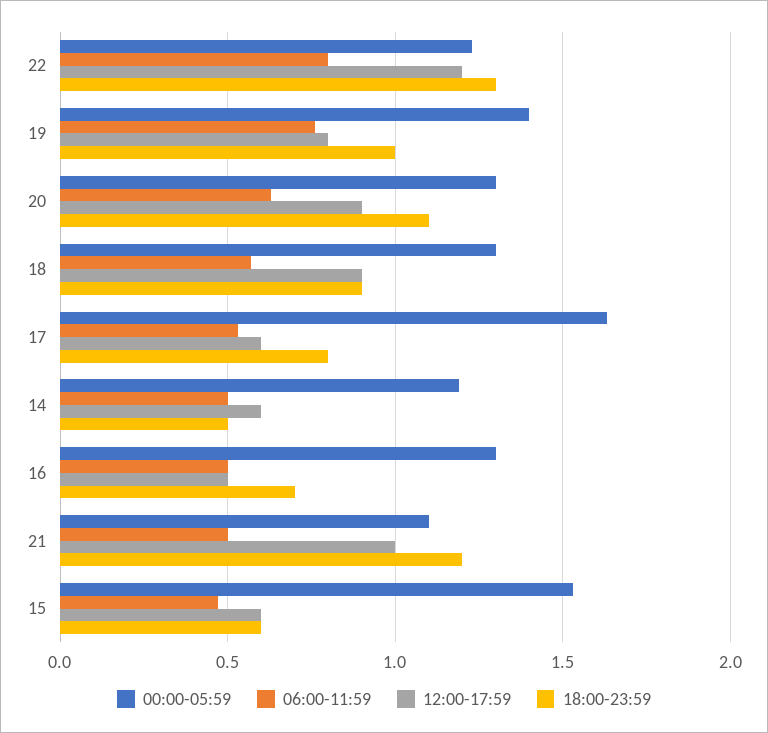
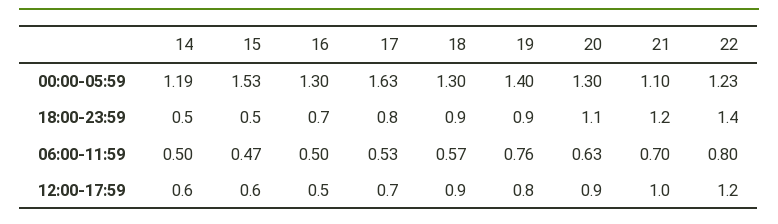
  {
    "00:00-05:59": {
      "22": 1.23,
      "19": 1.4,
      "20": 1.3,
      "18": 1.3,
      "17": 1.63,
      "14": 1.19,
      "16": 1.3,
      "21": 1.1,
      "15": 1.53
    },
    "06:00-11:59": {
      "22": 0.8,
      "19": 0.76,
      "20": 0.63,
      "18": 0.57,
      "17": 0.53,
      "14": 0.5,
      "16": 0.5,
-     "21": 0.5,
+     "21": 0.7,
      "15": 0.47
    },
    "12:00-17:59": {
      "22": 1.2,
      "19": 0.8,
      "20": 0.9,
      "18": 0.9,
-     "17": 0.6,
+     "17": 0.7,
      "14": 0.6,
      "16": 0.5,
      "21": 1,
      "15": 0.6
    },
    "18:00-23:59": {
-     "22": 1.3,
+     "22": 1.4,
-     "19": 1,
+     "19": 0.9,
      "20": 1.1,
      "18": 0.9,
      "17": 0.8,
      "14": 0.5,
      "16": 0.7,
      "21": 1.2,
-     "15": 0.6
+     "15": 0.5
    }
  }

